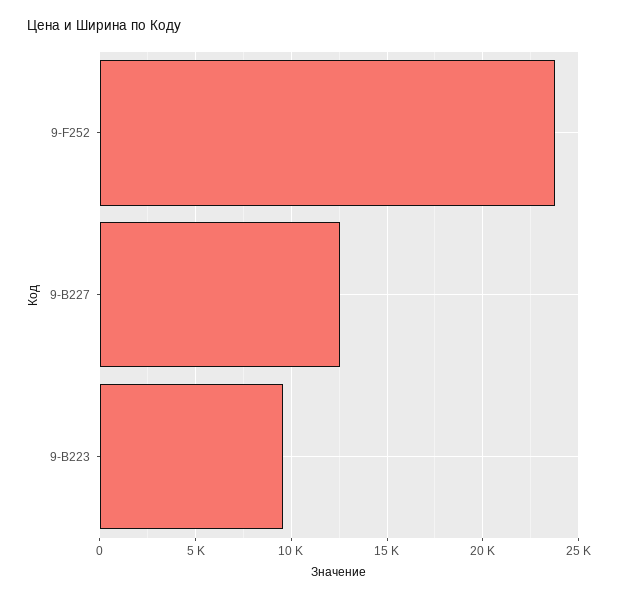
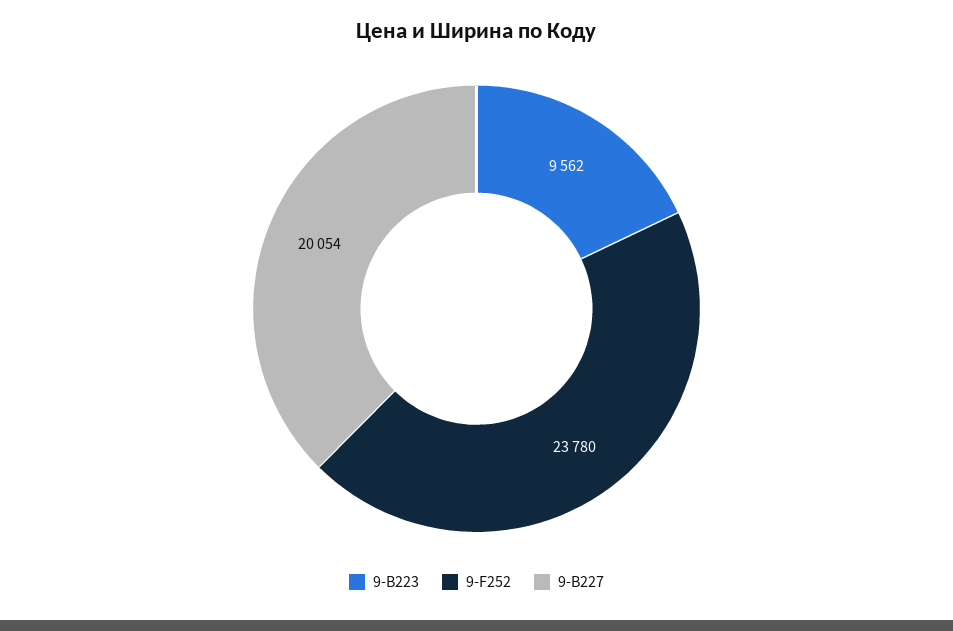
  {
    "9-F252": 23780,
-   "9-B227": 12500,
+   "9-B227": 20054,
    "9-B223": 9562
  }

